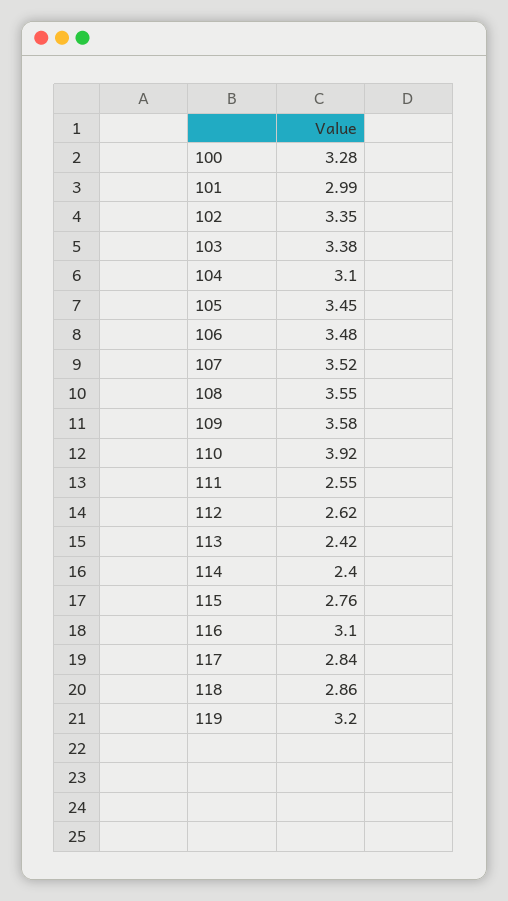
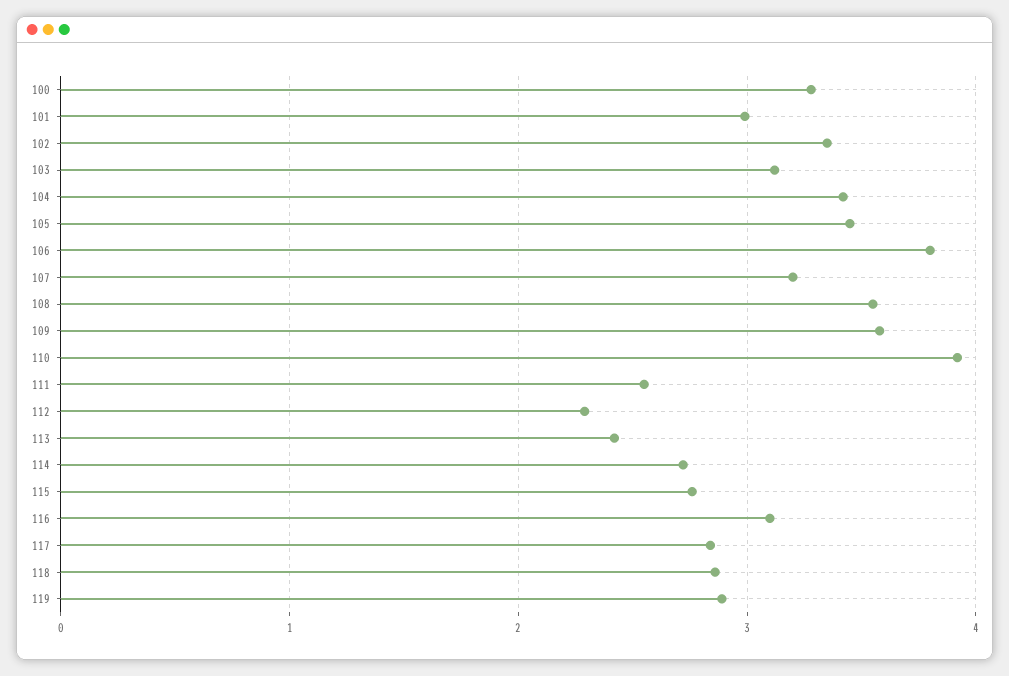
  {
    "100": 3.28,
    "101": 2.99,
    "102": 3.35,
-   "103": 3.38,
+   "103": 3.1,
-   "104": 3.1,
+   "104": 3.4,
    "105": 3.45,
-   "106": 3.48,
+   "106": 3.8,
-   "107": 3.52,
+   "107": 3.2,
    "108": 3.55,
    "109": 3.58,
    "110": 3.92,
    "111": 2.55,
-   "112": 2.62,
+   "112": 2.3,
    "113": 2.42,
-   "114": 2.4,
+   "114": 2.7,
    "115": 2.76,
    "116": 3.1,
    "117": 2.84,
    "118": 2.86,
-   "119": 3.2
+   "119": 2.9
  }

